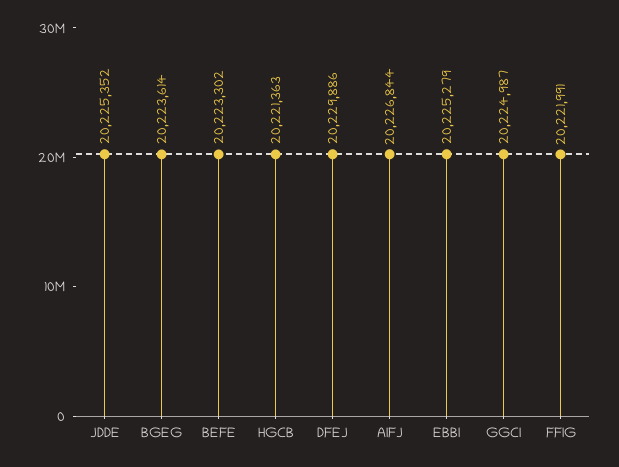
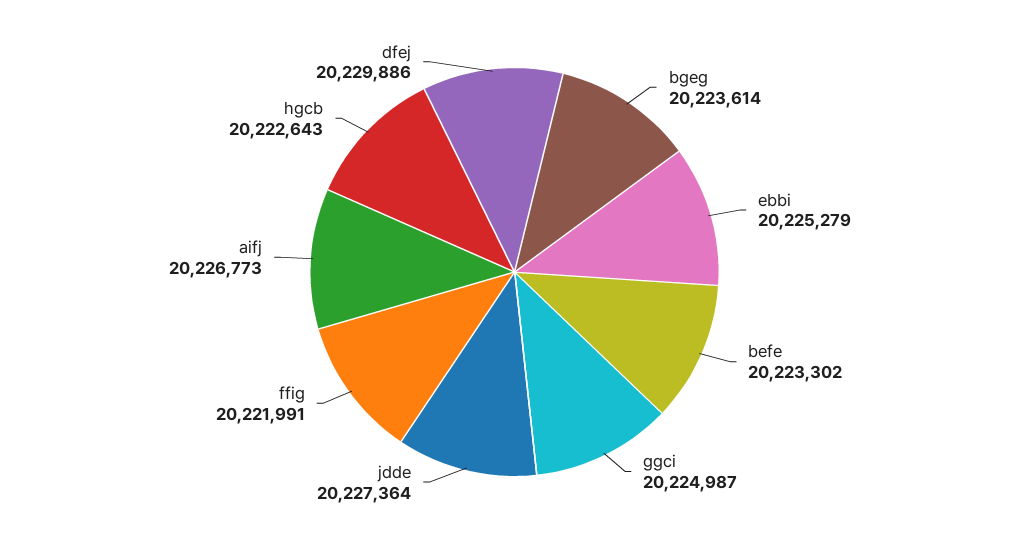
  {
-   "JDDE": 20225352,
+   "JDDE": 20227364,
    "BGEG": 20223614,
    "BEFE": 20223302,
-   "HGCB": 20221363,
+   "HGCB": 20222643,
    "DFEJ": 20229886,
-   "AIFJ": 20226844,
+   "AIFJ": 20226773,
    "EBBI": 20225279,
    "GGCI": 20224987,
    "FFIG": 20221991
  }

